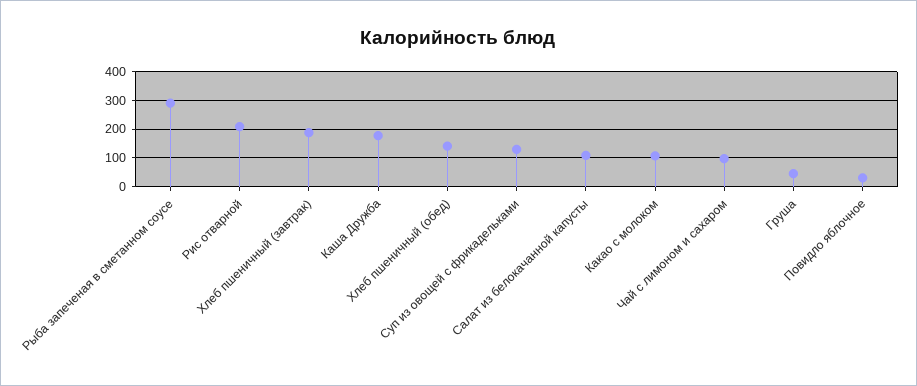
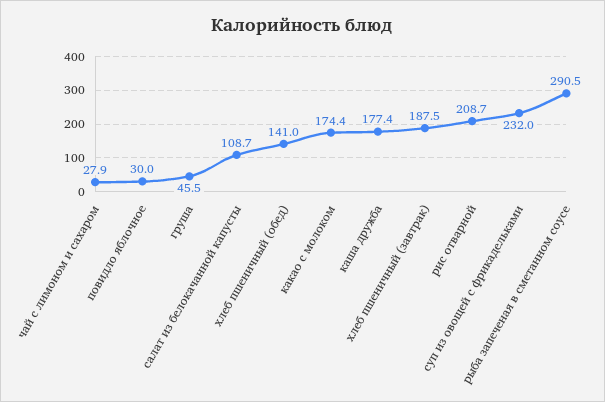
  {
    "Рыба запеченая в сметанном соусе": 290.5,
    "Рис отварной": 208.7,
    "Хлеб пшеничный (завтрак)": 187.5,
    "Каша Дружба": 177.4,
    "Хлеб пшеничный (обед)": 141,
-   "Суп из овощей с фрикадельками": 125,
+   "Суп из овощей с фрикадельками": 232,
    "Салат из белокачанной капусты": 108.7,
-   "Какао с молоком": 100,
+   "Какао с молоком": 174.4,
-   "Чай с лимоном и сахаром": 100,
+   "Чай с лимоном и сахаром": 27.9,
    "Груша": 45.5,
    "Повидло яблочное": 30
  }

